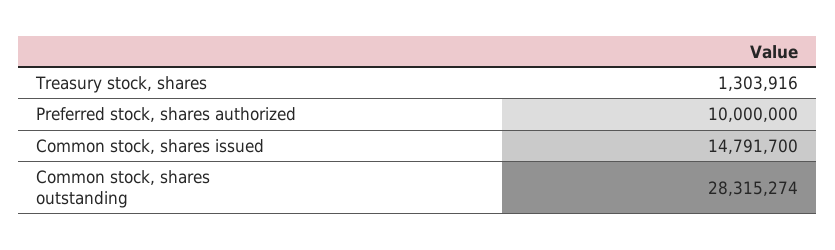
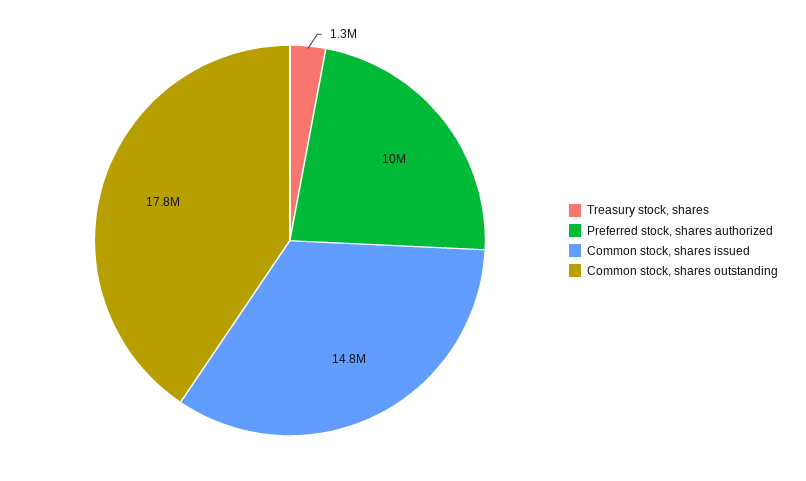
  {
    "Treasury stock, shares": 1303916,
    "Preferred stock, shares authorized": 10000000,
    "Common stock, shares issued": 14791700,
-   "Common stock, shares outstanding": 28315274
+   "Common stock, shares outstanding": 17800000
  }

